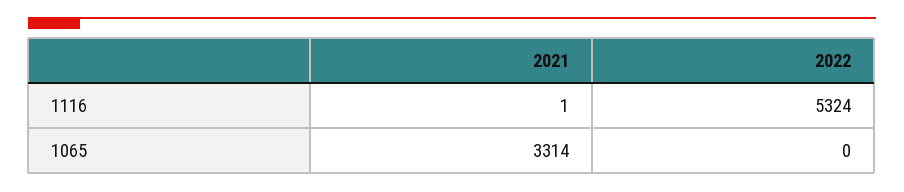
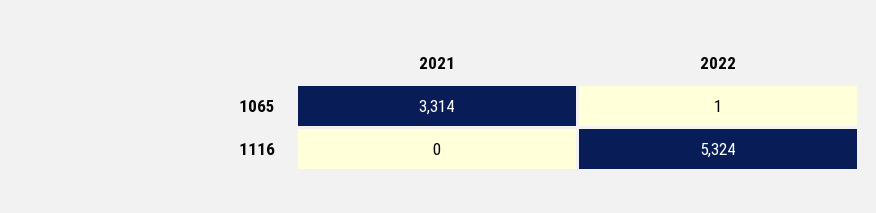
  {
    "2021": {
-     "1116": 1,
+     "1116": 0,
      "1065": 3314
    },
    "2022": {
      "1116": 5324,
-     "1065": 0
+     "1065": 1
    }
  }

